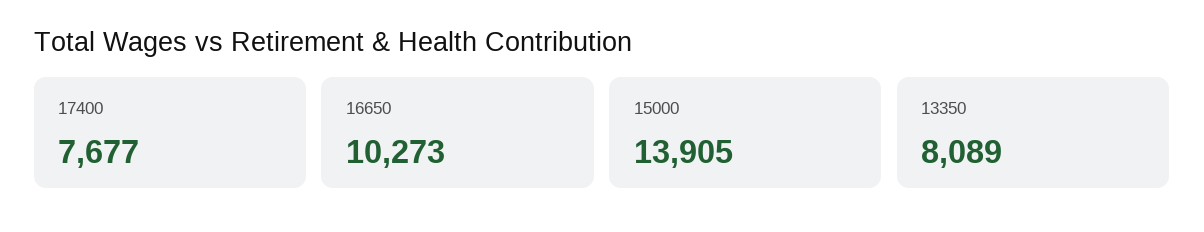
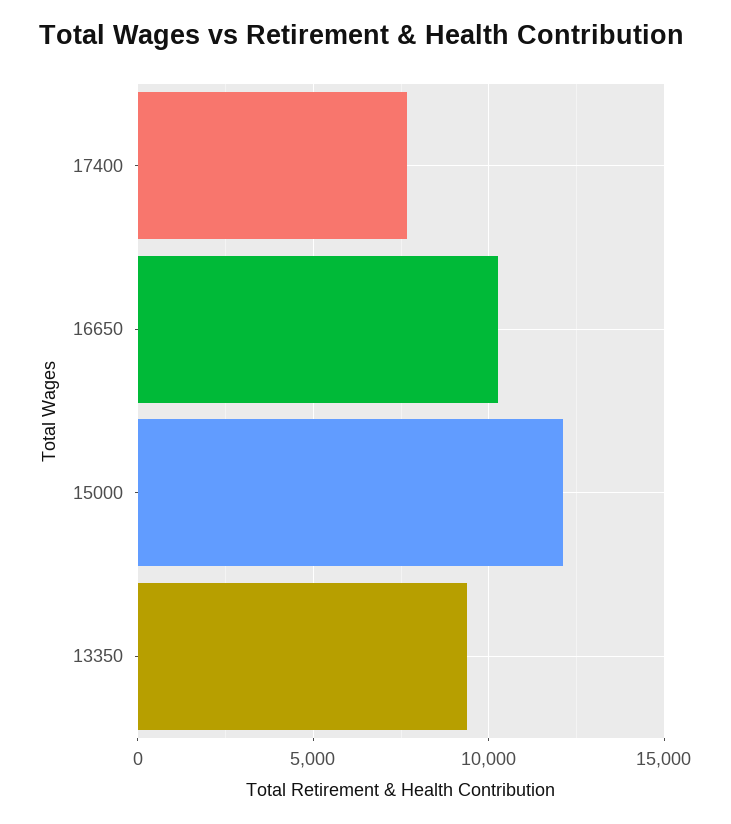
  {
    "17400": 7677,
    "16650": 10273,
-   "15000": 13905,
+   "15000": 12000,
-   "13350": 8089
+   "13350": 9500
  }

